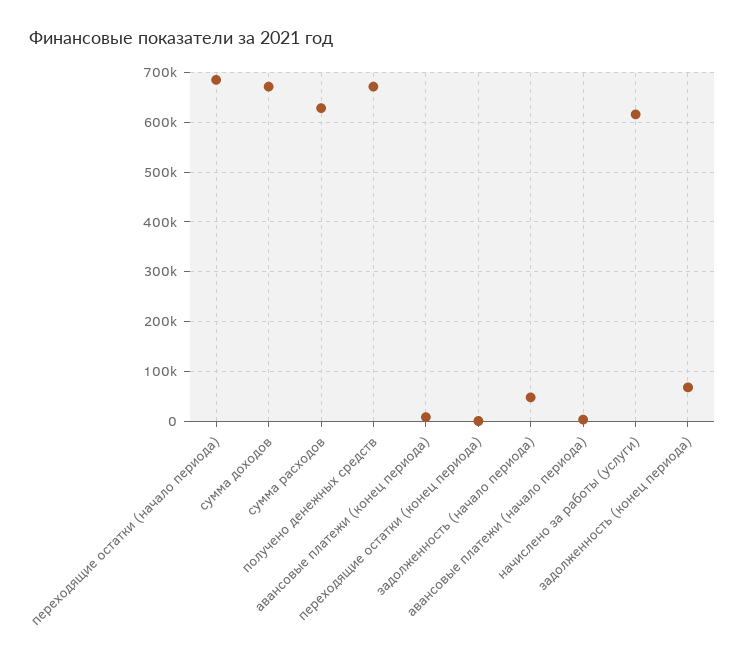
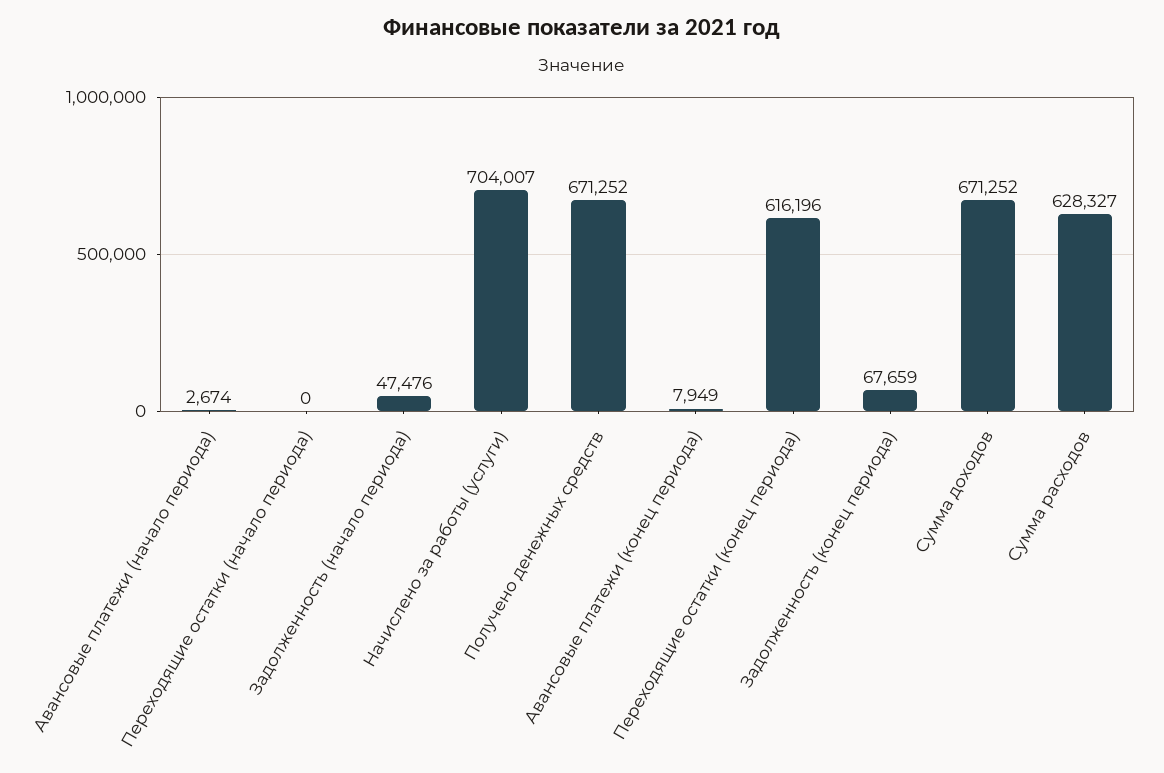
  {
-   "переходящие остатки (начало периода)": 680000,
+   "переходящие остатки (начало периода)": 0,
    "сумма доходов": 671252,
    "сумма расходов": 628327,
    "получено денежных средств": 671252,
    "авансовые платежи (конец периода)": 7949,
-   "переходящие остатки (конец периода)": 0,
+   "переходящие остатки (конец периода)": 616196,
    "задолженность (начало периода)": 47476,
    "авансовые платежи (начало периода)": 2674,
-   "начислено за работы (услуги)": 620000,
+   "начислено за работы (услуги)": 704007,
    "задолженность (конец периода)": 67659
  }

